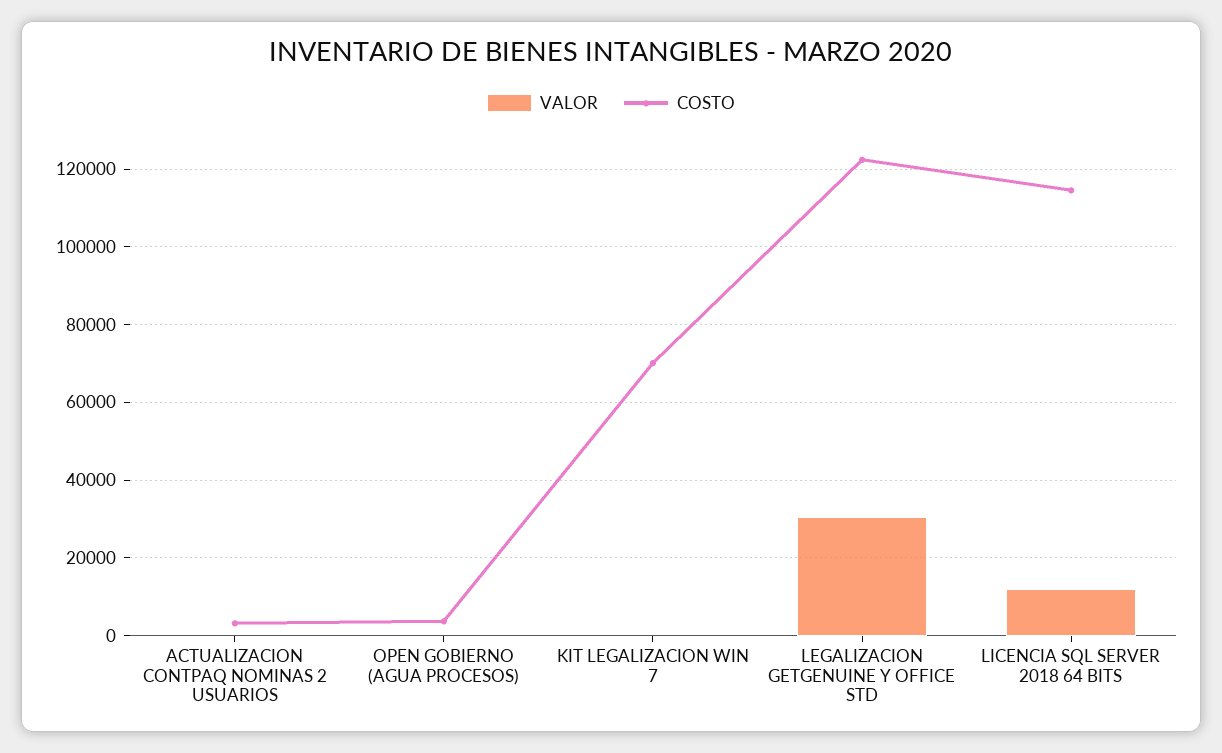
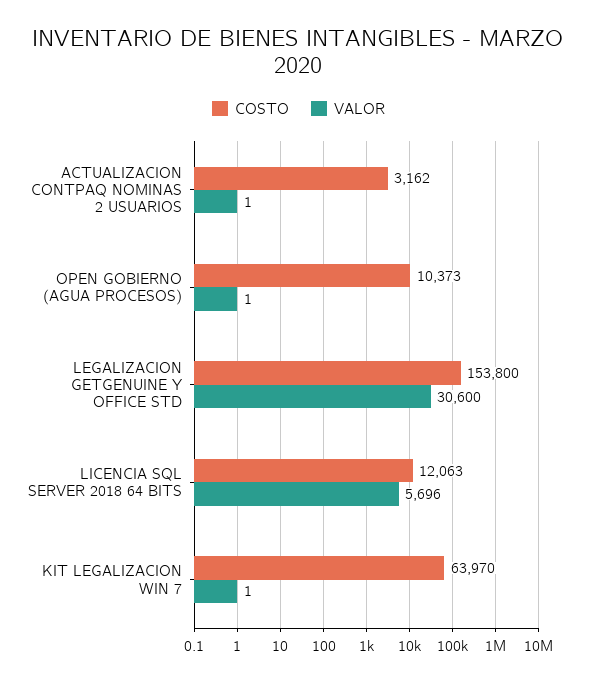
  {
    "VALOR": {
      "ACTUALIZACION CONTPAQ NOMINAS 2 USUARIOS": 1,
      "OPEN GOBIERNO (AGUA PROCESOS)": 1,
      "KIT LEGALIZACION WIN 7": 1,
      "LEGALIZACION GETGENUINE Y OFFICE STD": 30600,
-     "LICENCIA SQL SERVER 2018 64 BITS": 12000
+     "LICENCIA SQL SERVER 2018 64 BITS": 5696
    },
    "COSTO": {
      "ACTUALIZACION CONTPAQ NOMINAS 2 USUARIOS": 3162,
-     "OPEN GOBIERNO (AGUA PROCESOS)": 4000,
+     "OPEN GOBIERNO (AGUA PROCESOS)": 10373,
-     "KIT LEGALIZACION WIN 7": 70000,
+     "KIT LEGALIZACION WIN 7": 63970,
-     "LEGALIZACION GETGENUINE Y OFFICE STD": 122000,
+     "LEGALIZACION GETGENUINE Y OFFICE STD": 153800,
-     "LICENCIA SQL SERVER 2018 64 BITS": 114000
+     "LICENCIA SQL SERVER 2018 64 BITS": 12063
    }
  }

